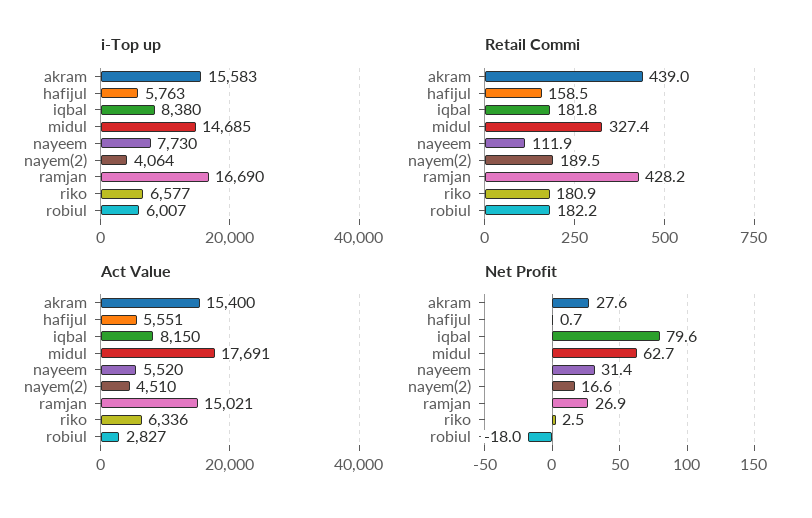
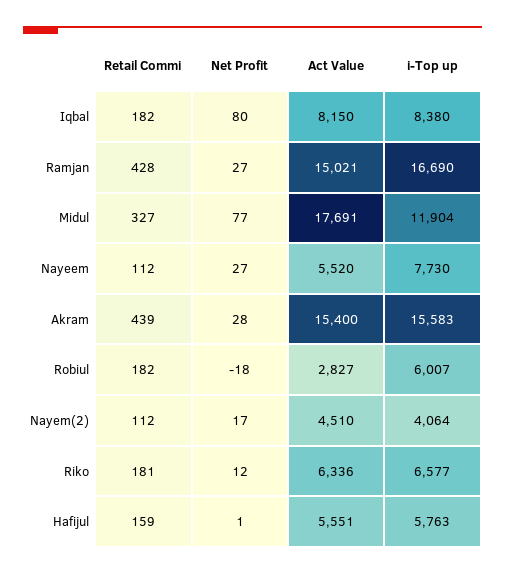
  {
    "i-Top up": {
      "akram": 15583,
      "hafijul": 5763,
      "iqbal": 8380,
-     "midul": 14685,
+     "midul": 11904,
      "nayeem": 7730,
      "nayem(2)": 4064,
      "ramjan": 16690,
      "riko": 6577,
      "robiul": 6007
    },
    "Retail Commi": {
      "akram": 439,
      "hafijul": 158.5,
      "iqbal": 181.8,
      "midul": 327.4,
      "nayeem": 111.9,
-     "nayem(2)": 189.5,
+     "nayem(2)": 112,
      "ramjan": 428.2,
      "riko": 180.9,
      "robiul": 182.2
    },
    "Act Value": {
      "akram": 15400,
      "hafijul": 5551,
      "iqbal": 8150,
      "midul": 17691,
      "nayeem": 5520,
      "nayem(2)": 4510,
      "ramjan": 15021,
      "riko": 6336,
      "robiul": 2827
    },
    "Net Profit": {
      "akram": 27.6,
      "hafijul": 0.7,
      "iqbal": 79.6,
-     "midul": 62.7,
+     "midul": 77,
-     "nayeem": 31.4,
+     "nayeem": 27,
      "nayem(2)": 16.6,
      "ramjan": 26.9,
-     "riko": 2.5,
+     "riko": 12,
      "robiul": -18
    }
  }

